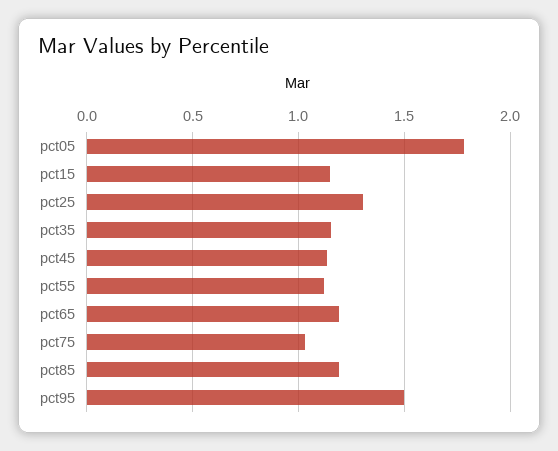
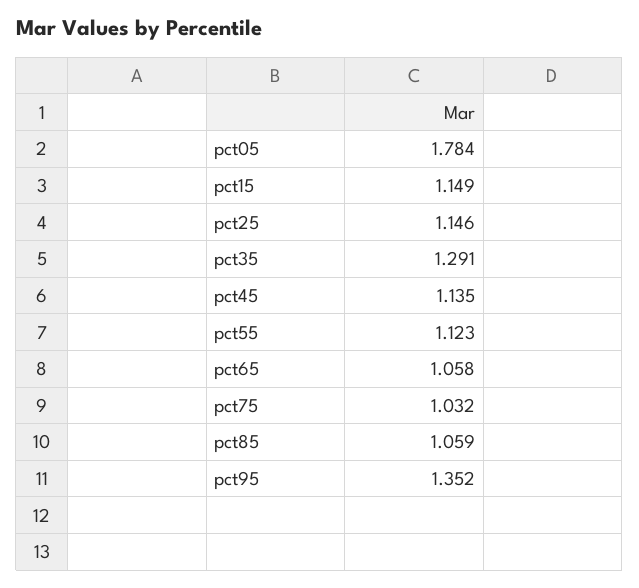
  {
    "pct05": 1.784,
    "pct15": 1.149,
-   "pct25": 1.3,
+   "pct25": 1.146,
-   "pct35": 1.15,
+   "pct35": 1.291,
    "pct45": 1.135,
    "pct55": 1.123,
-   "pct65": 1.2,
+   "pct65": 1.058,
    "pct75": 1.032,
-   "pct85": 1.2,
+   "pct85": 1.059,
-   "pct95": 1.5
+   "pct95": 1.352
  }

